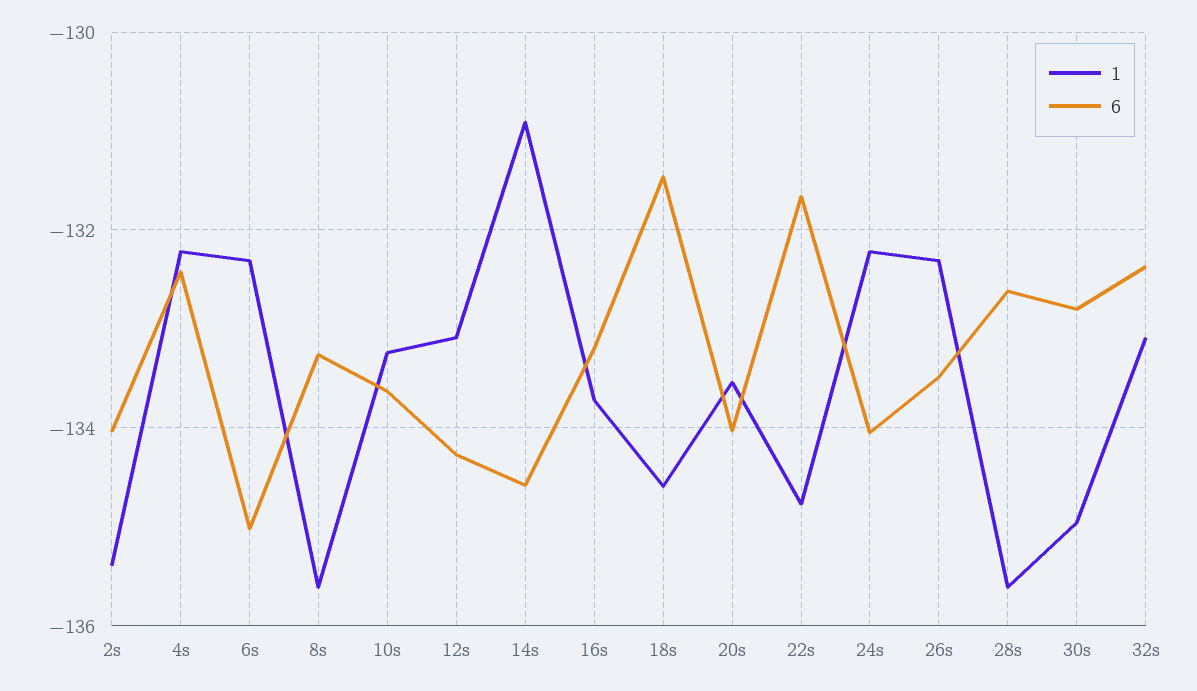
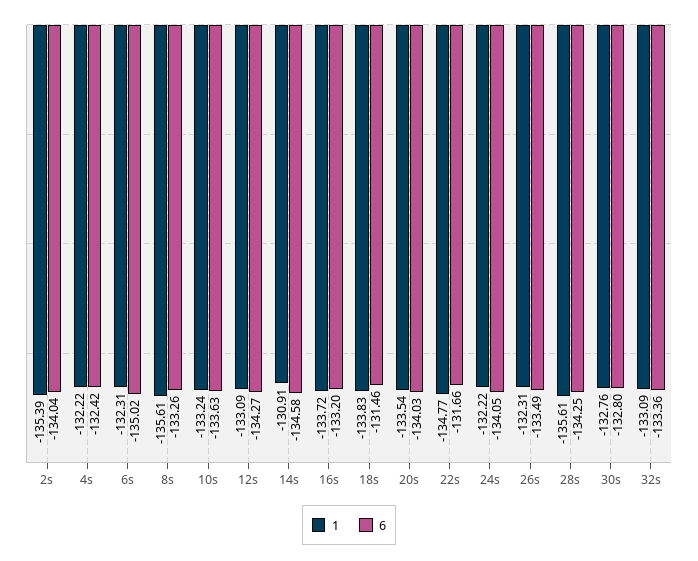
  {
    "1": {
      "2s": -135.39,
      "4s": -132.22,
      "6s": -132.31,
      "8s": -135.61,
      "10s": -133.24,
      "12s": -133.09,
      "14s": -130.91,
      "16s": -133.72,
-     "18s": -134.6,
+     "18s": -133.83,
      "20s": -133.54,
      "22s": -134.77,
      "24s": -132.22,
      "26s": -132.31,
      "28s": -135.61,
-     "30s": -135,
+     "30s": -132.76,
      "32s": -133.09
    },
    "6": {
      "2s": -134.04,
      "4s": -132.42,
      "6s": -135.02,
      "8s": -133.26,
      "10s": -133.63,
      "12s": -134.27,
      "14s": -134.58,
      "16s": -133.2,
      "18s": -131.46,
      "20s": -134.03,
      "22s": -131.66,
      "24s": -134.05,
      "26s": -133.49,
-     "28s": -132.6,
+     "28s": -134.25,
      "30s": -132.8,
-     "32s": -132.4
+     "32s": -133.36
    }
  }

